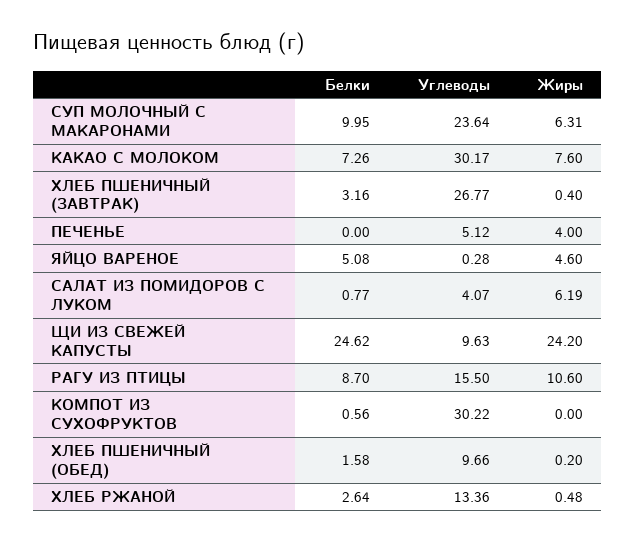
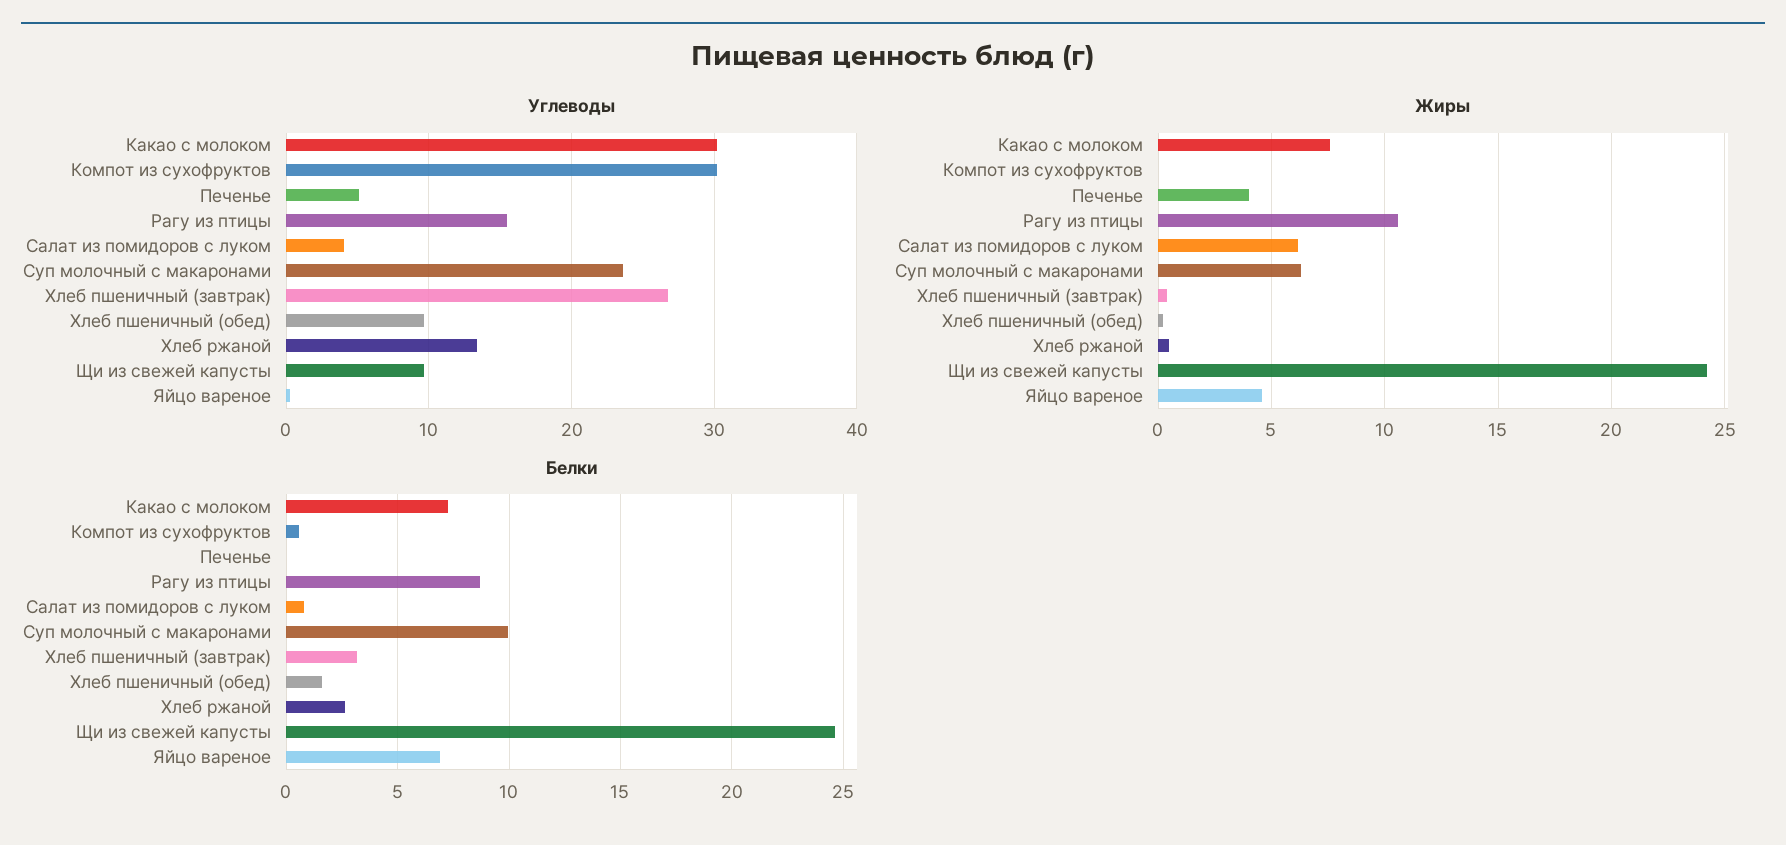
  {
    "Белки": {
      "СУП МОЛОЧНЫЙ С МАКАРОНАМИ": 9.95,
      "КАКАО С МОЛОКОМ": 7.26,
      "ХЛЕБ ПШЕНИЧНЫЙ (ЗАВТРАК)": 3.16,
      "ПЕЧЕНЬЕ": 0,
-     "ЯЙЦО ВАРЕНОЕ": 5.08,
+     "ЯЙЦО ВАРЕНОЕ": 7,
      "САЛАТ ИЗ ПОМИДОРОВ С ЛУКОМ": 0.77,
      "ЩИ ИЗ СВЕЖЕЙ КАПУСТЫ": 24.62,
      "РАГУ ИЗ ПТИЦЫ": 8.7,
      "КОМПОТ ИЗ СУХОФРУКТОВ": 0.56,
      "ХЛЕБ ПШЕНИЧНЫЙ (ОБЕД)": 1.58,
      "ХЛЕБ РЖАНОЙ": 2.64
    },
    "Углеводы": {
      "СУП МОЛОЧНЫЙ С МАКАРОНАМИ": 23.64,
      "КАКАО С МОЛОКОМ": 30.17,
      "ХЛЕБ ПШЕНИЧНЫЙ (ЗАВТРАК)": 26.77,
      "ПЕЧЕНЬЕ": 5.12,
      "ЯЙЦО ВАРЕНОЕ": 0.28,
      "САЛАТ ИЗ ПОМИДОРОВ С ЛУКОМ": 4.07,
      "ЩИ ИЗ СВЕЖЕЙ КАПУСТЫ": 9.63,
      "РАГУ ИЗ ПТИЦЫ": 15.5,
      "КОМПОТ ИЗ СУХОФРУКТОВ": 30.22,
      "ХЛЕБ ПШЕНИЧНЫЙ (ОБЕД)": 9.66,
      "ХЛЕБ РЖАНОЙ": 13.36
    },
    "Жиры": {
      "СУП МОЛОЧНЫЙ С МАКАРОНАМИ": 6.31,
      "КАКАО С МОЛОКОМ": 7.6,
      "ХЛЕБ ПШЕНИЧНЫЙ (ЗАВТРАК)": 0.4,
      "ПЕЧЕНЬЕ": 4,
      "ЯЙЦО ВАРЕНОЕ": 4.6,
      "САЛАТ ИЗ ПОМИДОРОВ С ЛУКОМ": 6.19,
      "ЩИ ИЗ СВЕЖЕЙ КАПУСТЫ": 24.2,
      "РАГУ ИЗ ПТИЦЫ": 10.6,
      "КОМПОТ ИЗ СУХОФРУКТОВ": 0,
      "ХЛЕБ ПШЕНИЧНЫЙ (ОБЕД)": 0.2,
      "ХЛЕБ РЖАНОЙ": 0.48
    }
  }

